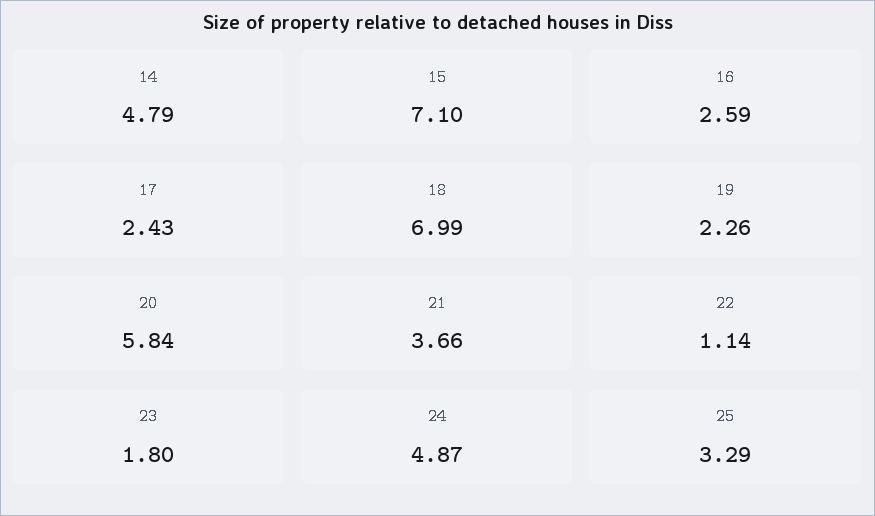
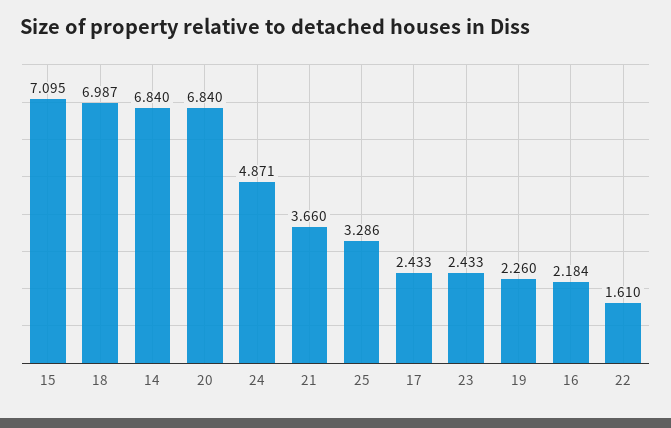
  {
-   "14": 4.79,
+   "14": 6.84,
    "15": 7.095,
-   "16": 2.59,
+   "16": 2.184,
    "17": 2.433,
    "18": 6.987,
    "19": 2.26,
-   "20": 5.84,
+   "20": 6.84,
    "21": 3.66,
-   "22": 1.14,
+   "22": 1.61,
-   "23": 1.8,
+   "23": 2.433,
    "24": 4.871,
    "25": 3.286
  }

